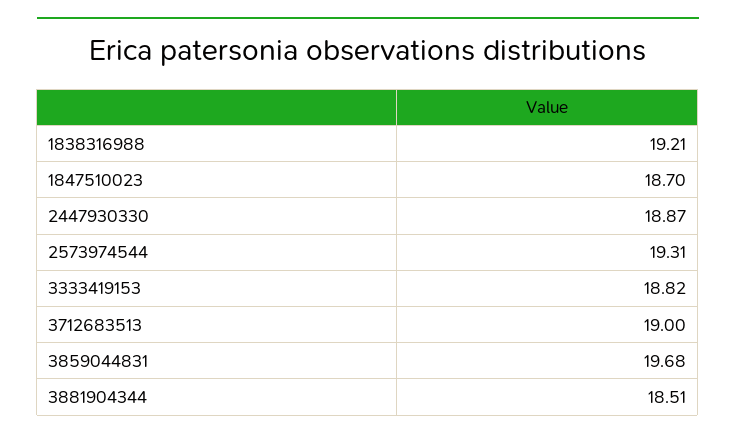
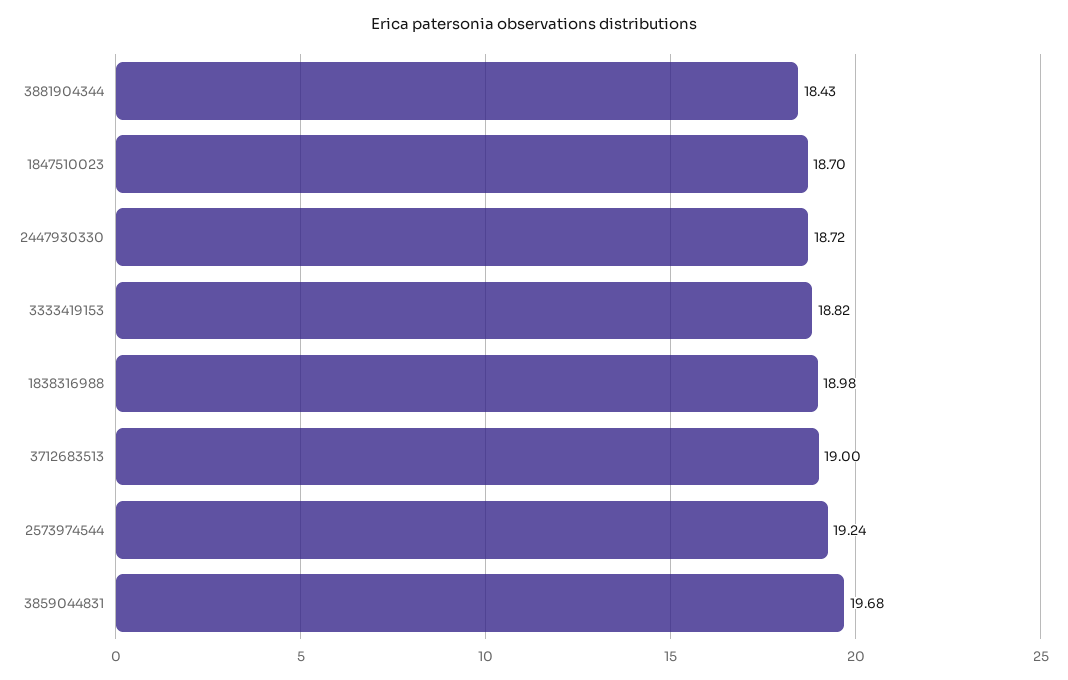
  {
-   "1838316988": 19.21,
+   "1838316988": 18.98,
    "1847510023": 18.7,
-   "2447930330": 18.87,
+   "2447930330": 18.72,
-   "2573974544": 19.31,
+   "2573974544": 19.24,
    "3333419153": 18.82,
    "3712683513": 19,
    "3859044831": 19.68,
-   "3881904344": 18.51
+   "3881904344": 18.43
  }

